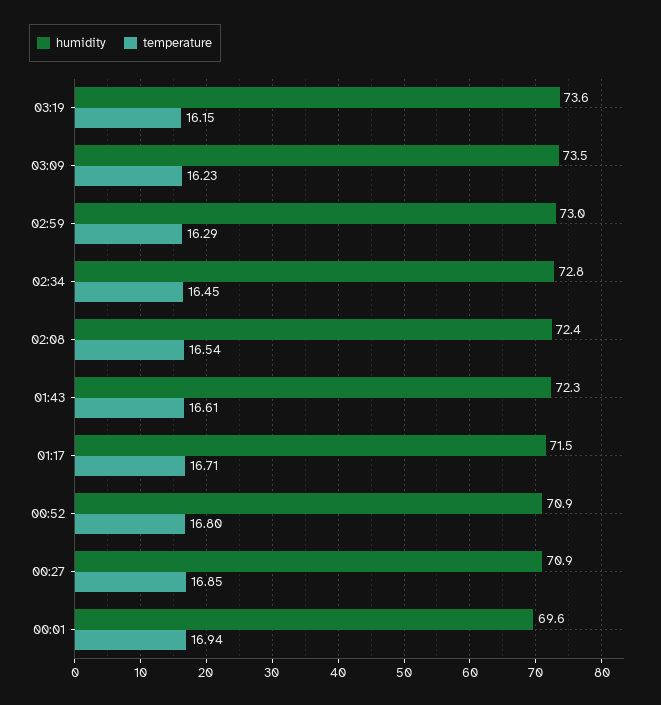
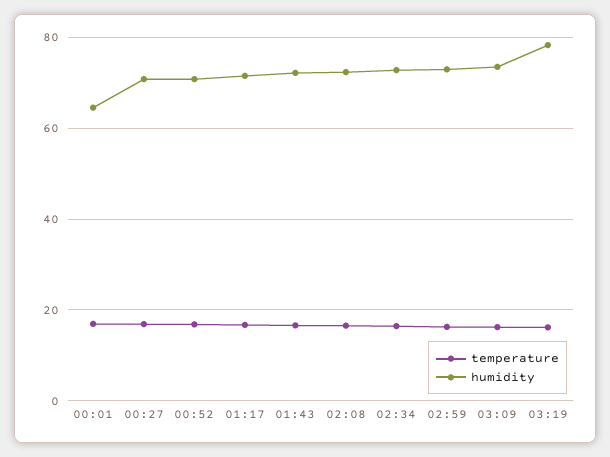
  {
    "humidity": {
-     "03:19": 73.6,
+     "03:19": 78,
      "03:09": 73.5,
      "02:59": 73,
      "02:34": 72.8,
      "02:08": 72.4,
      "01:43": 72.3,
      "01:17": 71.5,
      "00:52": 70.9,
      "00:27": 70.9,
-     "00:01": 69.6
+     "00:01": 64
    },
    "temperature": {
      "03:19": 16.15,
      "03:09": 16.23,
      "02:59": 16.29,
      "02:34": 16.45,
      "02:08": 16.54,
      "01:43": 16.61,
      "01:17": 16.71,
      "00:52": 16.8,
      "00:27": 16.85,
      "00:01": 16.94
    }
  }

